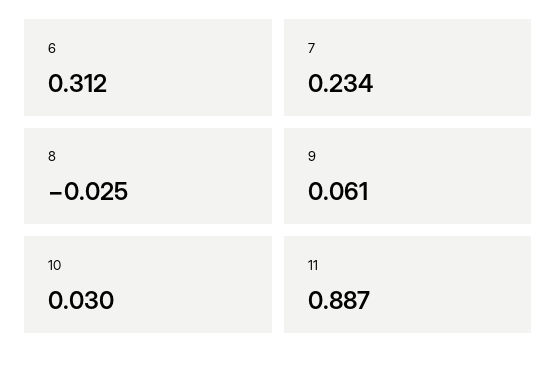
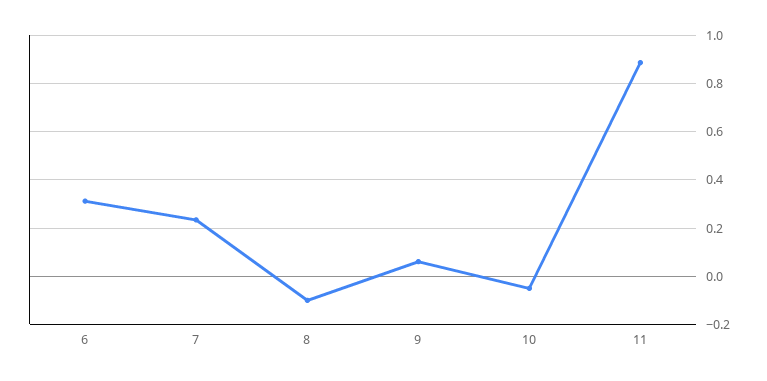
  {
    "6": 0.312,
    "7": 0.234,
-   "8": -0.025,
+   "8": -0.1,
    "9": 0.061,
-   "10": 0.03,
+   "10": -0.05,
    "11": 0.887
  }

